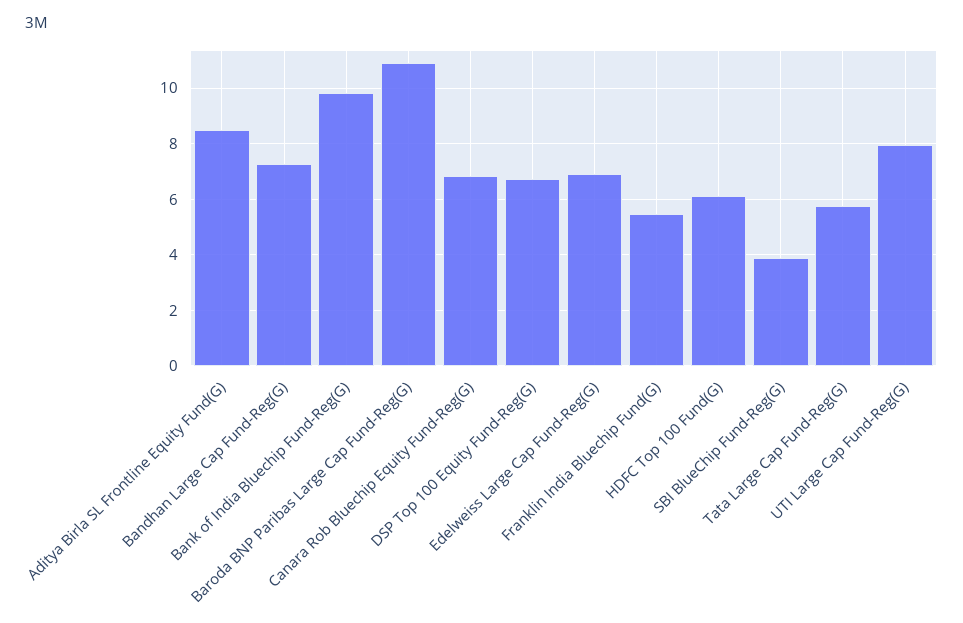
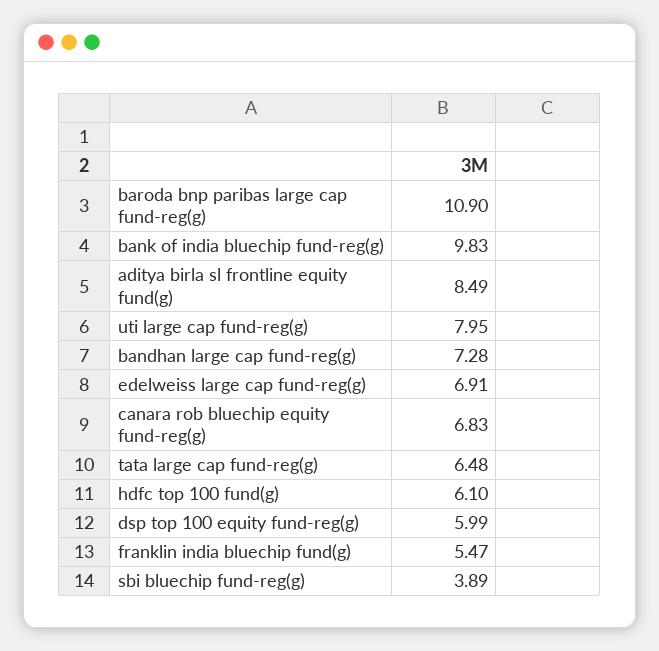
  {
    "Aditya Birla SL Frontline Equity Fund(G)": 8.49,
    "Bandhan Large Cap Fund-Reg(G)": 7.28,
    "Bank of India Bluechip Fund-Reg(G)": 9.83,
    "Baroda BNP Paribas Large Cap Fund-Reg(G)": 10.9,
    "Canara Rob Bluechip Equity Fund-Reg(G)": 6.83,
-   "DSP Top 100 Equity Fund-Reg(G)": 6.75,
+   "DSP Top 100 Equity Fund-Reg(G)": 5.99,
    "Edelweiss Large Cap Fund-Reg(G)": 6.91,
    "Franklin India Bluechip Fund(G)": 5.47,
    "HDFC Top 100 Fund(G)": 6.1,
    "SBI BlueChip Fund-Reg(G)": 3.89,
-   "Tata Large Cap Fund-Reg(G)": 5.75,
+   "Tata Large Cap Fund-Reg(G)": 6.48,
    "UTI Large Cap Fund-Reg(G)": 7.95
  }

